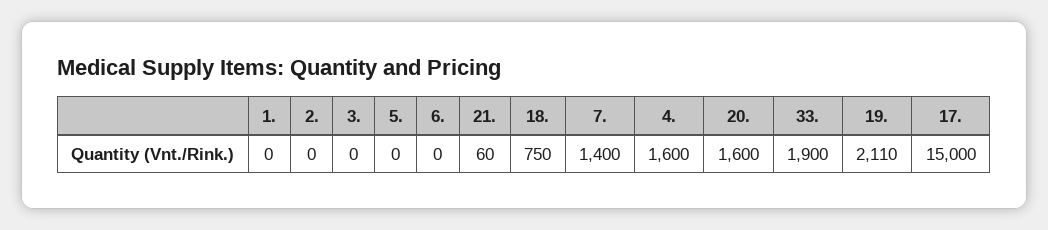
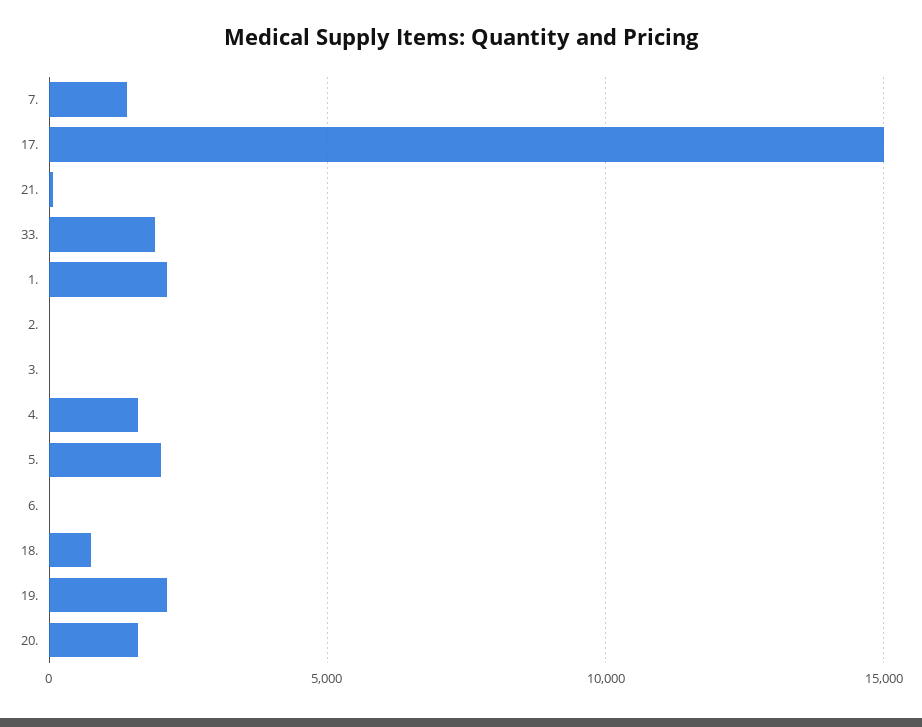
  {
-   "1.": 0,
+   "1.": 2000,
    "2.": 0,
    "3.": 0,
-   "5.": 0,
+   "5.": 2000,
    "6.": 0,
    "21.": 60,
    "18.": 750,
    "7.": 1400,
    "4.": 1600,
    "20.": 1600,
    "33.": 1900,
    "19.": 2110,
    "17.": 15000
  }

